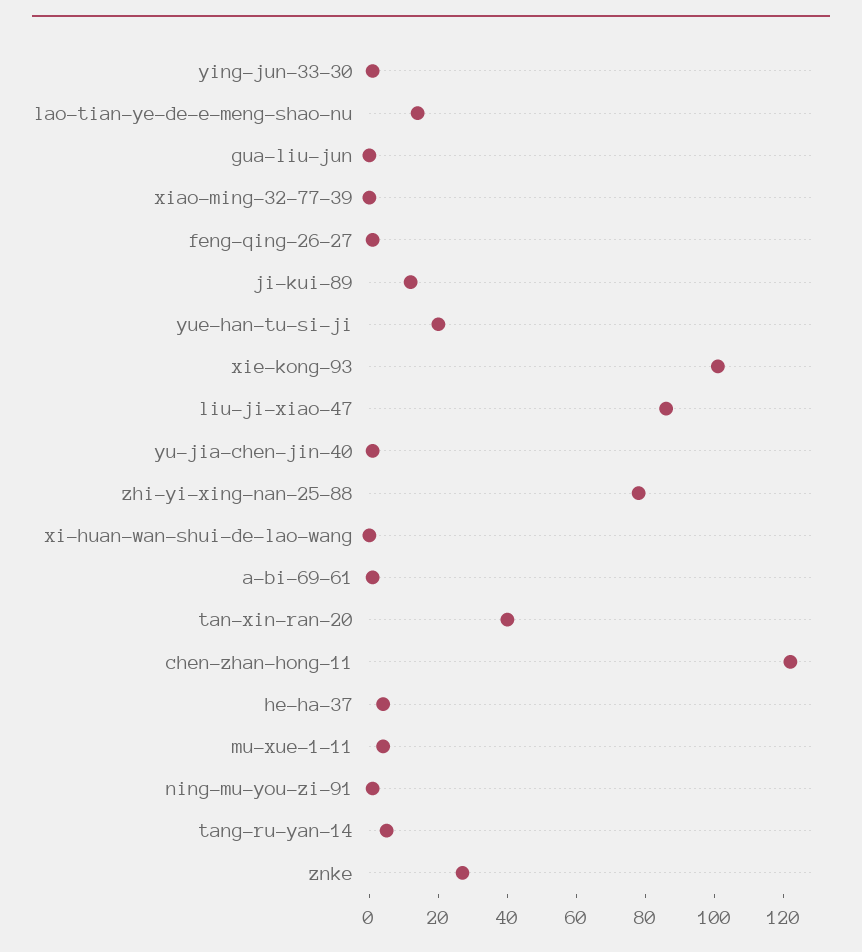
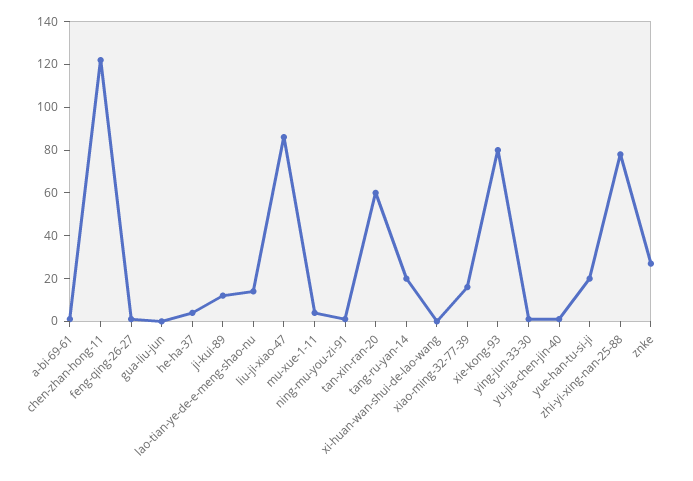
  {
    "ying-jun-33-30": 0,
    "lao-tian-ye-de-e-meng-shao-nu": 15,
    "gua-liu-jun": 0,
-   "xiao-ming-32-77-39": 0,
+   "xiao-ming-32-77-39": 15,
    "feng-qing-26-27": 0,
    "ji-kui-89": 10,
    "yue-han-tu-si-ji": 20,
-   "xie-kong-93": 100,
+   "xie-kong-93": 80,
    "liu-ji-xiao-47": 85,
    "yu-jia-chen-jin-40": 0,
    "zhi-yi-xing-nan-25-88": 80,
    "xi-huan-wan-shui-de-lao-wang": 0,
    "a-bi-69-61": 0,
-   "tan-xin-ran-20": 40,
+   "tan-xin-ran-20": 60,
    "chen-zhan-hong-11": 120,
    "he-ha-37": 5,
    "mu-xue-1-11": 5,
    "ning-mu-you-zi-91": 0,
-   "tang-ru-yan-14": 5,
+   "tang-ru-yan-14": 20,
    "znke": 25
  }

